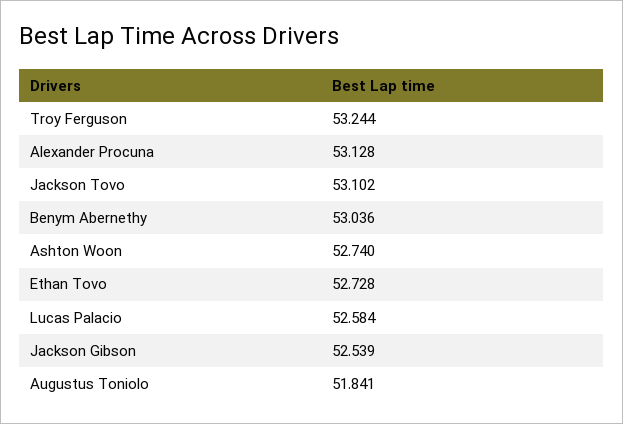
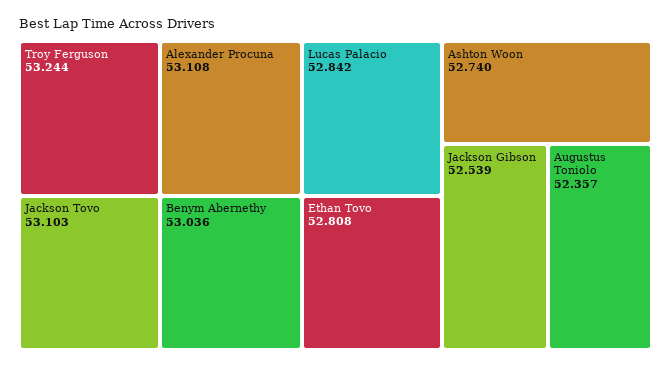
  {
    "Troy Ferguson": 53.244,
-   "Alexander Procuna": 53.128,
+   "Alexander Procuna": 53.108,
-   "Jackson Tovo": 53.102,
+   "Jackson Tovo": 53.103,
    "Benym Abernethy": 53.036,
    "Ashton Woon": 52.74,
-   "Ethan Tovo": 52.728,
+   "Ethan Tovo": 52.808,
-   "Lucas Palacio": 52.584,
+   "Lucas Palacio": 52.842,
    "Jackson Gibson": 52.539,
-   "Augustus Toniolo": 51.841
+   "Augustus Toniolo": 52.357
  }

